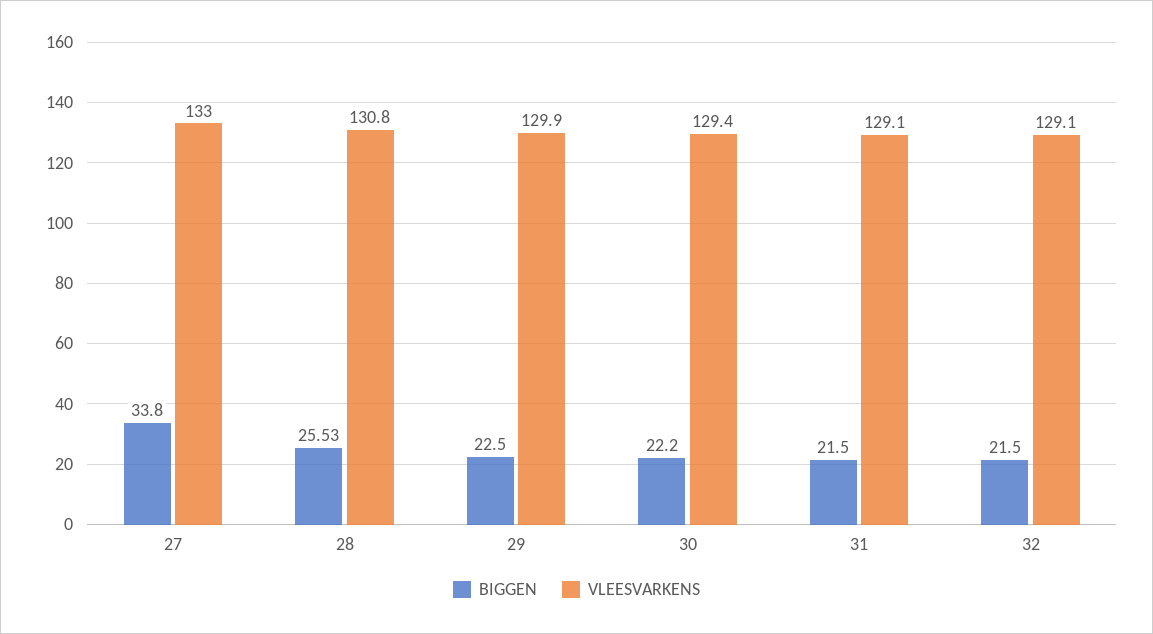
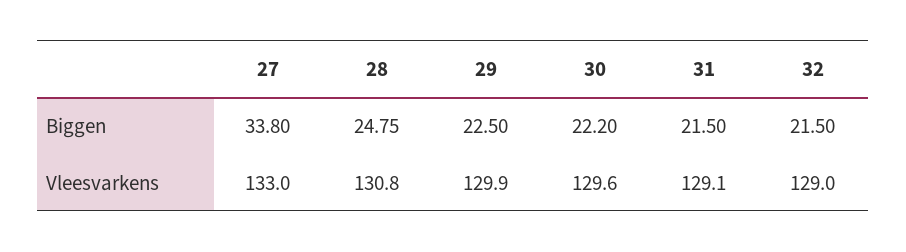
  {
    "BIGGEN": {
      "27": 33.8,
-     "28": 25.53,
+     "28": 24.75,
      "29": 22.5,
      "30": 22.2,
      "31": 21.5,
      "32": 21.5
    },
    "VLEESVARKENS": {
      "27": 133,
      "28": 130.8,
      "29": 129.9,
-     "30": 129.4,
+     "30": 129.6,
      "31": 129.1,
-     "32": 129.1
+     "32": 129
    }
  }

